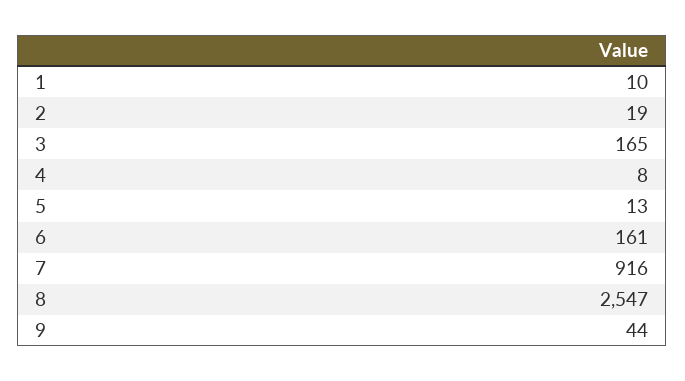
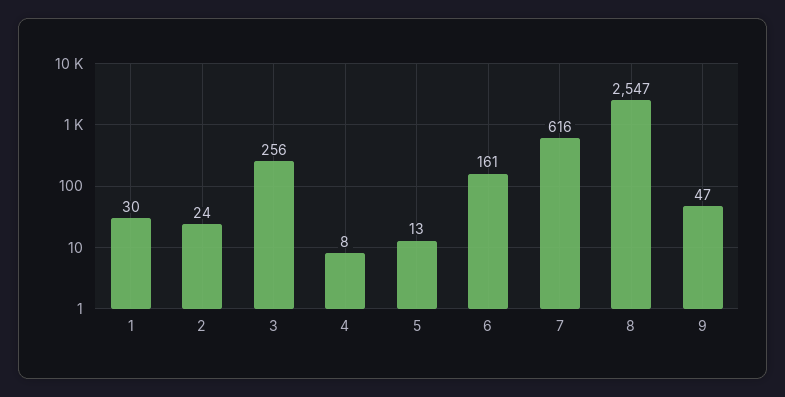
  {
-   "1": 10,
+   "1": 30,
-   "2": 19,
+   "2": 24,
-   "3": 165,
+   "3": 256,
    "4": 8,
    "5": 13,
    "6": 161,
-   "7": 916,
+   "7": 616,
    "8": 2547,
-   "9": 44
+   "9": 47
  }

